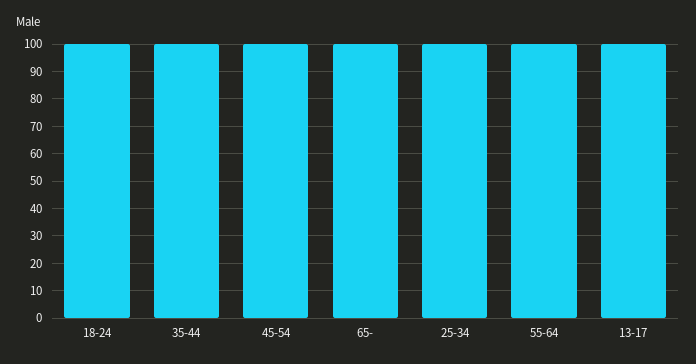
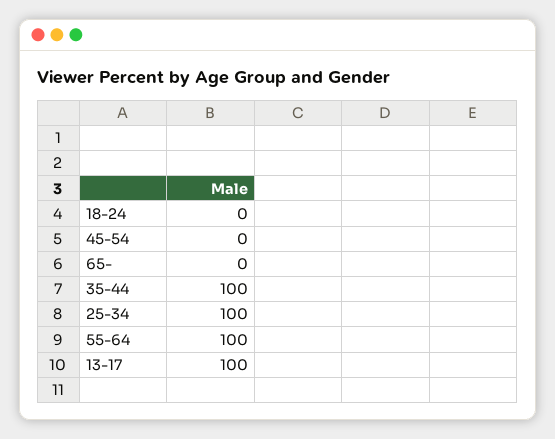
  {
-   "18-24": 100,
+   "18-24": 0,
    "35-44": 100,
-   "45-54": 100,
+   "45-54": 0,
-   "65-": 100,
+   "65-": 0,
    "25-34": 100,
    "55-64": 100,
    "13-17": 100
  }

